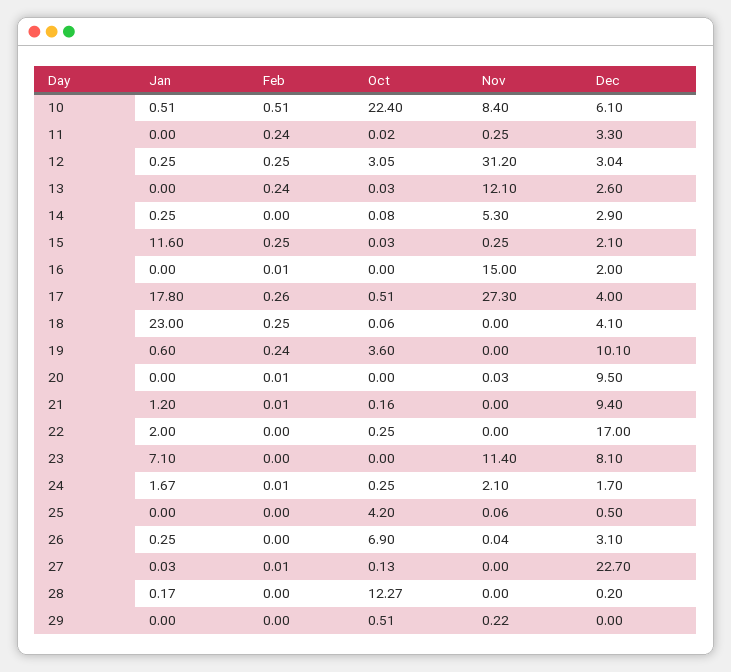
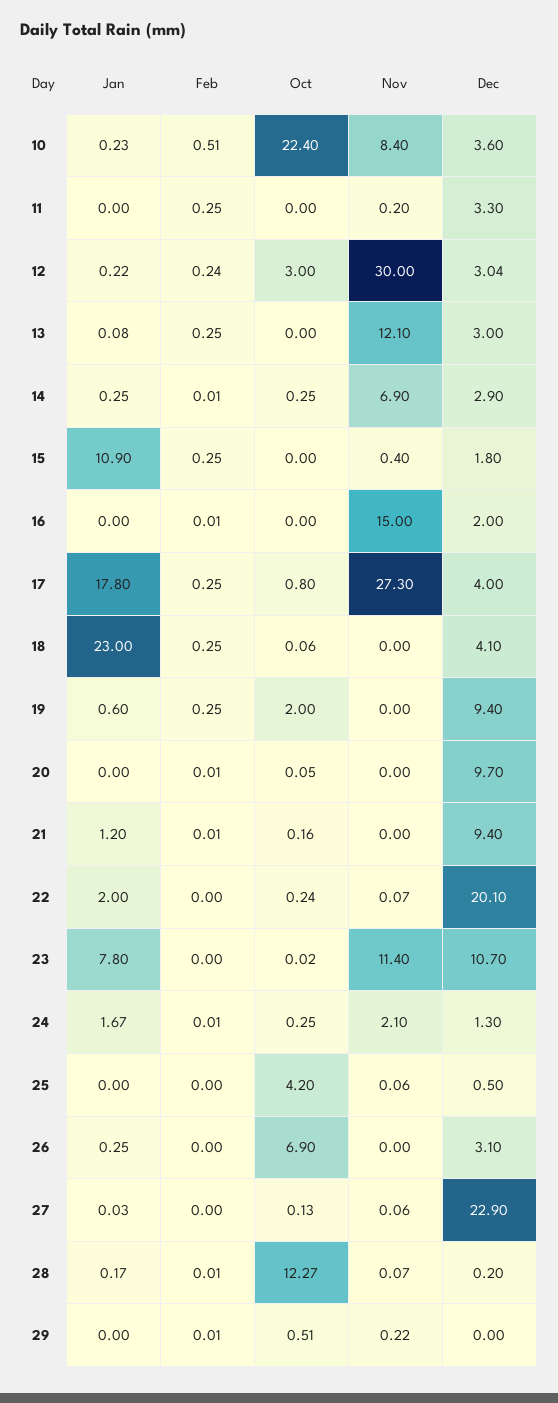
  {
    "Jan": {
-     "10": 0.51,
+     "10": 0.23,
      "11": 0,
-     "12": 0.25,
+     "12": 0.22,
-     "13": 0,
+     "13": 0.08,
      "14": 0.25,
-     "15": 11.6,
+     "15": 10.9,
      "16": 0,
      "17": 17.8,
      "18": 23,
      "19": 0.6,
      "20": 0,
      "21": 1.2,
      "22": 2,
-     "23": 7.1,
+     "23": 7.8,
      "24": 1.67,
      "25": 0,
      "26": 0.25,
      "27": 0.03,
      "28": 0.17,
      "29": 0
    },
    "Feb": {
      "10": 0.51,
-     "11": 0.24,
+     "11": 0.25,
-     "12": 0.25,
+     "12": 0.24,
-     "13": 0.24,
+     "13": 0.25,
-     "14": 0,
+     "14": 0.01,
      "15": 0.25,
      "16": 0.01,
-     "17": 0.26,
+     "17": 0.25,
      "18": 0.25,
-     "19": 0.24,
+     "19": 0.25,
      "20": 0.01,
      "21": 0.01,
      "22": 0,
      "23": 0,
      "24": 0.01,
      "25": 0,
      "26": 0,
-     "27": 0.01,
+     "27": 0,
-     "28": 0,
+     "28": 0.01,
-     "29": 0
+     "29": 0.01
    },
    "Oct": {
      "10": 22.4,
-     "11": 0.02,
+     "11": 0,
-     "12": 3.05,
+     "12": 3,
-     "13": 0.03,
+     "13": 0,
-     "14": 0.08,
+     "14": 0.25,
-     "15": 0.03,
+     "15": 0,
      "16": 0,
-     "17": 0.51,
+     "17": 0.8,
      "18": 0.06,
-     "19": 3.6,
+     "19": 2,
-     "20": 0,
+     "20": 0.05,
      "21": 0.16,
-     "22": 0.25,
+     "22": 0.24,
-     "23": 0,
+     "23": 0.02,
      "24": 0.25,
      "25": 4.2,
      "26": 6.9,
      "27": 0.13,
      "28": 12.27,
      "29": 0.51
    },
    "Nov": {
      "10": 8.4,
-     "11": 0.25,
+     "11": 0.2,
-     "12": 31.2,
+     "12": 30,
      "13": 12.1,
-     "14": 5.3,
+     "14": 6.9,
-     "15": 0.25,
+     "15": 0.4,
      "16": 15,
      "17": 27.3,
      "18": 0,
      "19": 0,
-     "20": 0.03,
+     "20": 0,
      "21": 0,
-     "22": 0,
+     "22": 0.07,
      "23": 11.4,
      "24": 2.1,
      "25": 0.06,
-     "26": 0.04,
+     "26": 0,
-     "27": 0,
+     "27": 0.06,
-     "28": 0,
+     "28": 0.07,
      "29": 0.22
    },
    "Dec": {
-     "10": 6.1,
+     "10": 3.6,
      "11": 3.3,
      "12": 3.04,
-     "13": 2.6,
+     "13": 3,
      "14": 2.9,
-     "15": 2.1,
+     "15": 1.8,
      "16": 2,
      "17": 4,
      "18": 4.1,
-     "19": 10.1,
+     "19": 9.4,
-     "20": 9.5,
+     "20": 9.7,
      "21": 9.4,
-     "22": 17,
+     "22": 20.1,
-     "23": 8.1,
+     "23": 10.7,
-     "24": 1.7,
+     "24": 1.3,
      "25": 0.5,
      "26": 3.1,
-     "27": 22.7,
+     "27": 22.9,
      "28": 0.2,
      "29": 0
    }
  }

